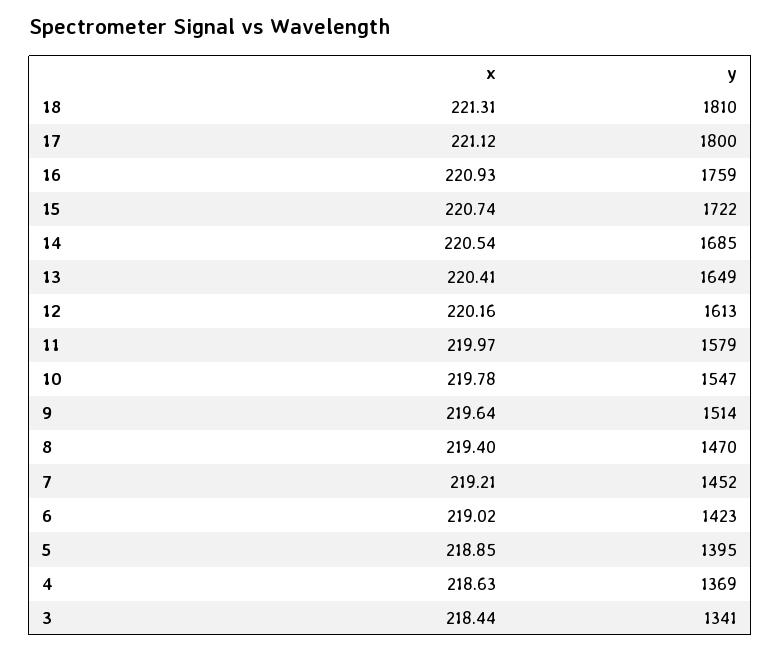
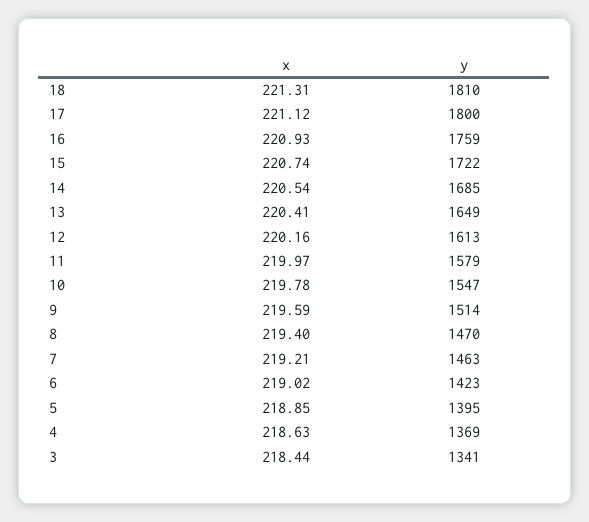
  {
    "x": {
      "18": 221.31,
      "17": 221.12,
      "16": 220.93,
      "15": 220.74,
      "14": 220.54,
      "13": 220.41,
      "12": 220.16,
      "11": 219.97,
      "10": 219.78,
-     "9": 219.64,
+     "9": 219.59,
      "8": 219.4,
      "7": 219.21,
      "6": 219.02,
      "5": 218.85,
      "4": 218.63,
      "3": 218.44
    },
    "y": {
      "18": 1810,
      "17": 1800,
      "16": 1759,
      "15": 1722,
      "14": 1685,
      "13": 1649,
      "12": 1613,
      "11": 1579,
      "10": 1547,
      "9": 1514,
      "8": 1470,
-     "7": 1452,
+     "7": 1463,
      "6": 1423,
      "5": 1395,
      "4": 1369,
      "3": 1341
    }
  }

